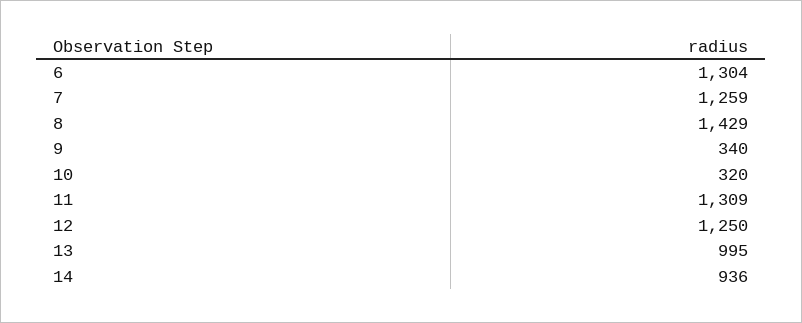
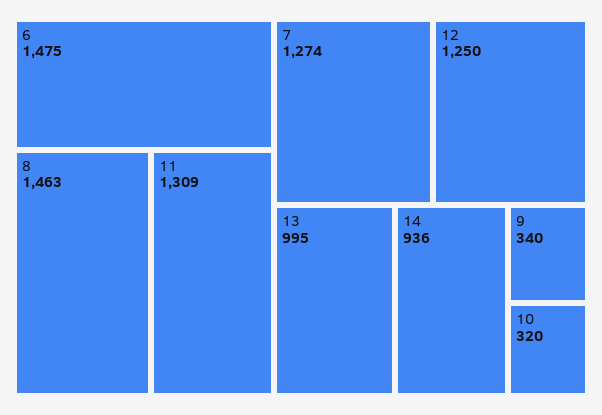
  {
-   "6": 1304,
+   "6": 1475,
-   "7": 1259,
+   "7": 1274,
-   "8": 1429,
+   "8": 1463,
    "9": 340,
    "10": 320,
    "11": 1309,
    "12": 1250,
    "13": 995,
    "14": 936
  }

